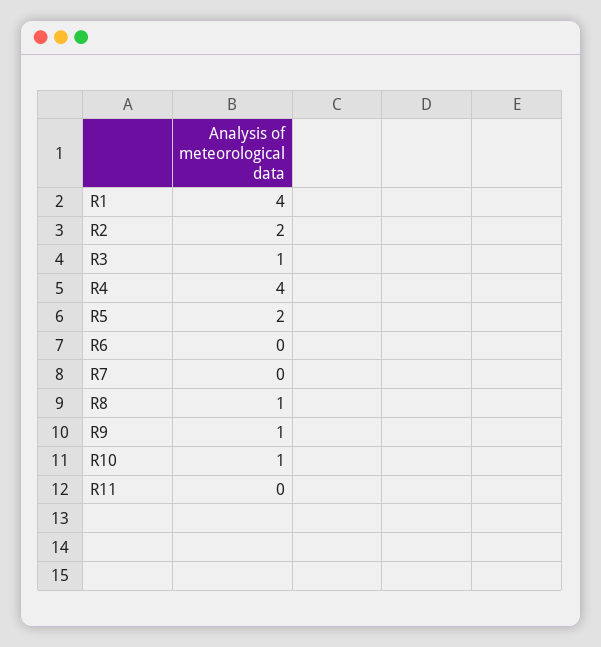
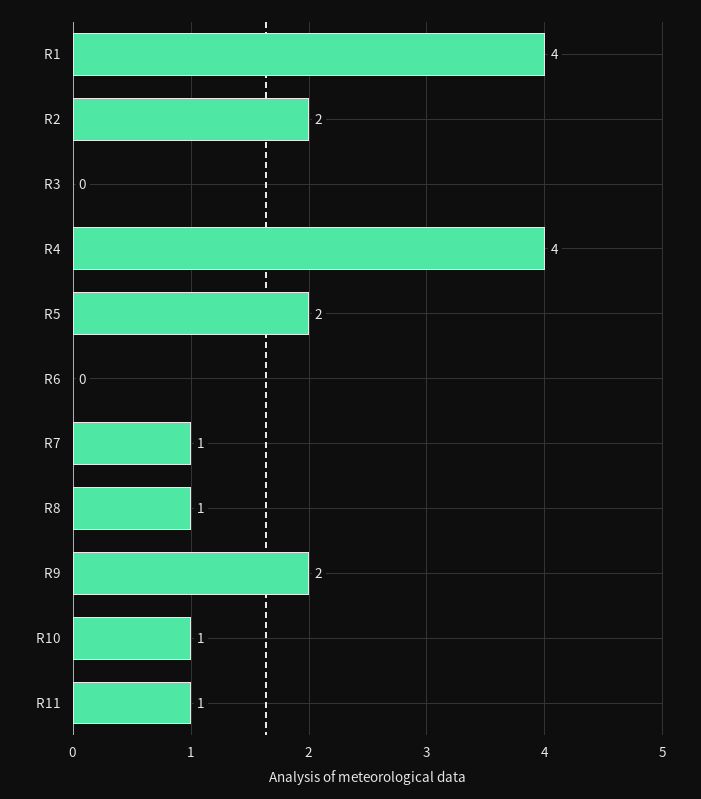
  {
    "R1": 4,
    "R2": 2,
-   "R3": 1,
+   "R3": 0,
    "R4": 4,
    "R5": 2,
    "R6": 0,
-   "R7": 0,
+   "R7": 1,
    "R8": 1,
-   "R9": 1,
+   "R9": 2,
    "R10": 1,
-   "R11": 0
+   "R11": 1
  }

